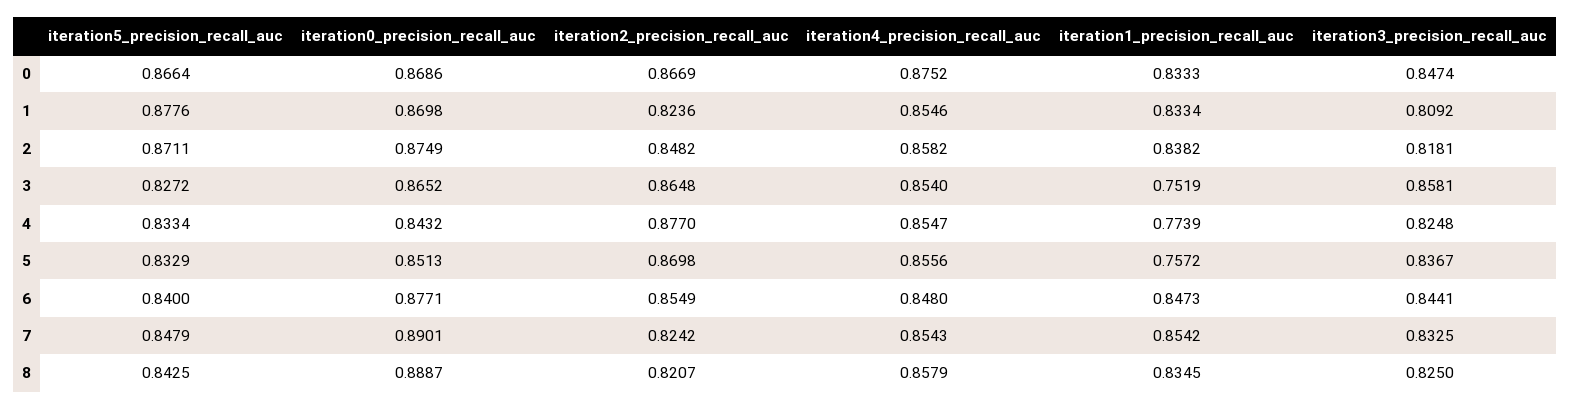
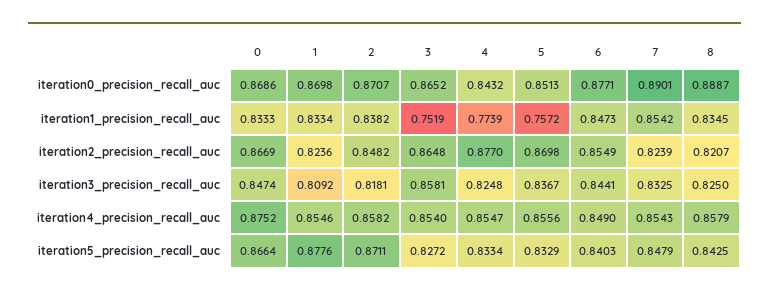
  {
    "iteration5_precision_recall_auc": {
      "0": 0.8664,
      "1": 0.8776,
      "2": 0.8711,
      "3": 0.8272,
      "4": 0.8334,
      "5": 0.8329,
-     "6": 0.84,
+     "6": 0.8403,
      "7": 0.8479,
      "8": 0.8425
    },
    "iteration0_precision_recall_auc": {
      "0": 0.8686,
      "1": 0.8698,
-     "2": 0.8749,
+     "2": 0.8707,
      "3": 0.8652,
      "4": 0.8432,
      "5": 0.8513,
      "6": 0.8771,
      "7": 0.8901,
      "8": 0.8887
    },
    "iteration2_precision_recall_auc": {
      "0": 0.8669,
      "1": 0.8236,
      "2": 0.8482,
      "3": 0.8648,
      "4": 0.877,
      "5": 0.8698,
      "6": 0.8549,
-     "7": 0.8242,
+     "7": 0.8239,
      "8": 0.8207
    },
    "iteration4_precision_recall_auc": {
      "0": 0.8752,
      "1": 0.8546,
      "2": 0.8582,
      "3": 0.854,
      "4": 0.8547,
      "5": 0.8556,
-     "6": 0.848,
+     "6": 0.849,
      "7": 0.8543,
      "8": 0.8579
    },
    "iteration1_precision_recall_auc": {
      "0": 0.8333,
      "1": 0.8334,
      "2": 0.8382,
      "3": 0.7519,
      "4": 0.7739,
      "5": 0.7572,
      "6": 0.8473,
      "7": 0.8542,
      "8": 0.8345
    },
    "iteration3_precision_recall_auc": {
      "0": 0.8474,
      "1": 0.8092,
      "2": 0.8181,
      "3": 0.8581,
      "4": 0.8248,
      "5": 0.8367,
      "6": 0.8441,
      "7": 0.8325,
      "8": 0.825
    }
  }

